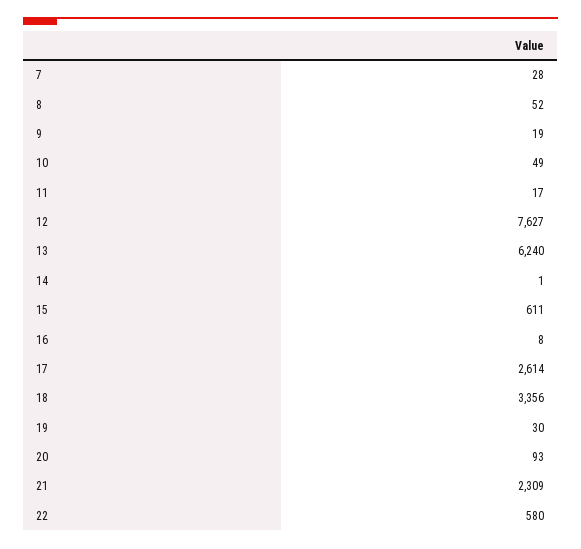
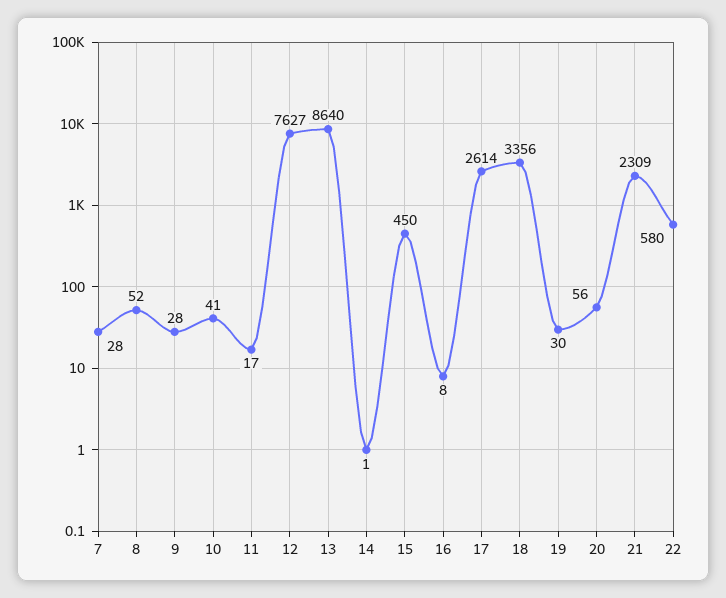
  {
    "7": 28,
    "8": 52,
-   "9": 19,
+   "9": 28,
-   "10": 49,
+   "10": 41,
    "11": 17,
    "12": 7627,
-   "13": 6240,
+   "13": 8640,
    "14": 1,
-   "15": 611,
+   "15": 450,
    "16": 8,
    "17": 2614,
    "18": 3356,
    "19": 30,
-   "20": 93,
+   "20": 56,
    "21": 2309,
    "22": 580
  }

